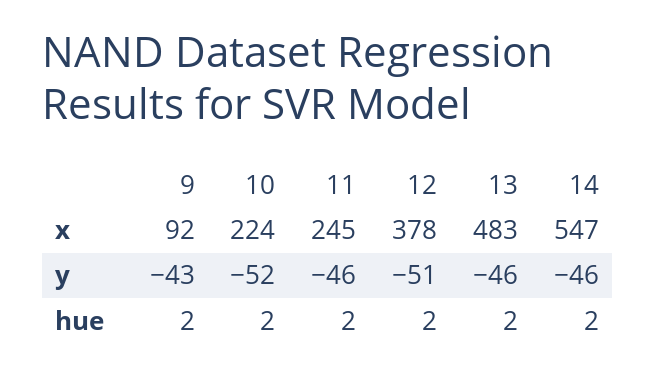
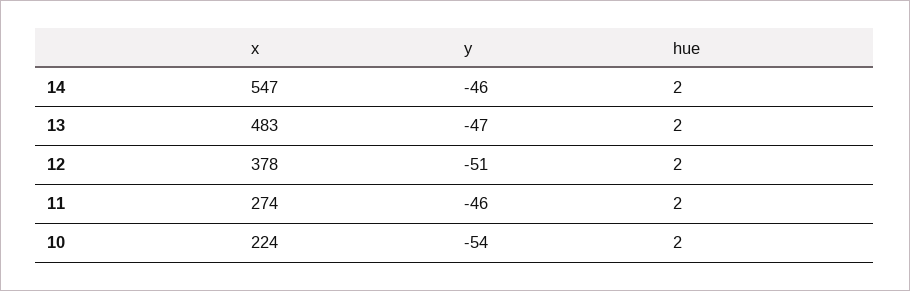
  {
-   "9": {
-     "x": 92,
-     "y": -43,
-     "hue": 2
-   },
    "10": {
      "x": 224,
-     "y": -52,
+     "y": -54,
      "hue": 2
    },
    "11": {
-     "x": 245,
+     "x": 274,
      "y": -46,
      "hue": 2
    },
    "12": {
      "x": 378,
      "y": -51,
      "hue": 2
    },
    "13": {
      "x": 483,
-     "y": -46,
+     "y": -47,
      "hue": 2
    },
    "14": {
      "x": 547,
      "y": -46,
      "hue": 2
    }
  }

